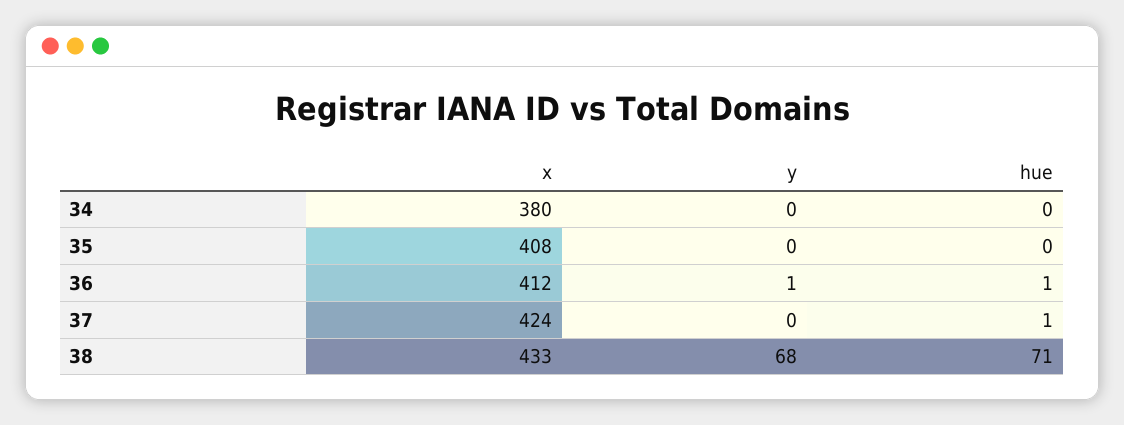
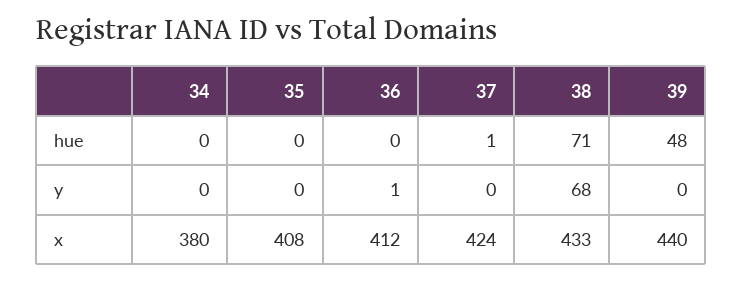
  {
    "x": {
      "34": 380,
      "35": 408,
      "36": 412,
      "37": 424,
-     "38": 433
+     "38": 433,
+     "39": 440
    },
    "y": {
      "34": 0,
      "35": 0,
      "36": 1,
      "37": 0,
-     "38": 68
+     "38": 68,
+     "39": 0
    },
    "hue": {
      "34": 0,
      "35": 0,
-     "36": 1,
+     "36": 0,
      "37": 1,
-     "38": 71
+     "38": 71,
+     "39": 48
    }
  }

